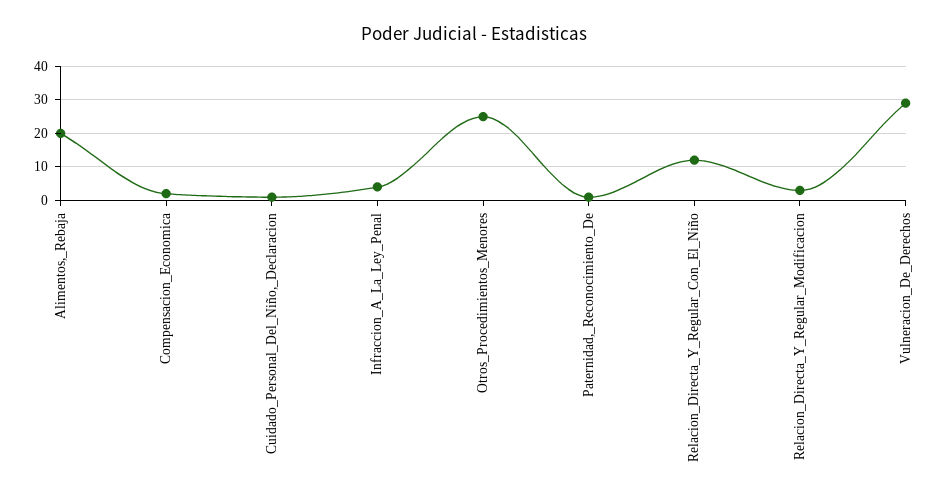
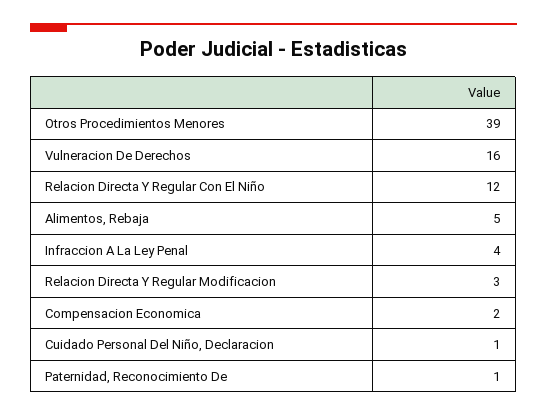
  {
-   "Alimentos,_Rebaja": 20,
+   "Alimentos,_Rebaja": 5,
    "Compensacion_Economica": 2,
    "Cuidado_Personal_Del_Niño,_Declaracion": 1,
    "Infraccion_A_La_Ley_Penal": 4,
-   "Otros_Procedimientos_Menores": 25,
+   "Otros_Procedimientos_Menores": 39,
    "Paternidad,_Reconocimiento_De": 1,
    "Relacion_Directa_Y_Regular_Con_El_Niño": 12,
    "Relacion_Directa_Y_Regular_Modificacion": 3,
-   "Vulneracion_De_Derechos": 30
+   "Vulneracion_De_Derechos": 16
  }

